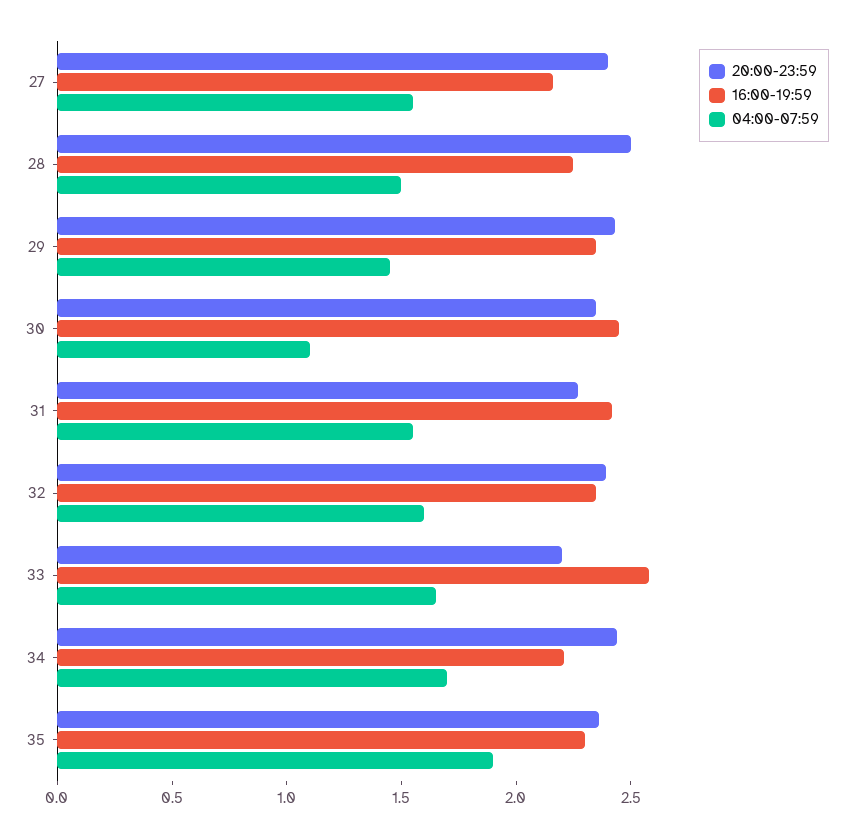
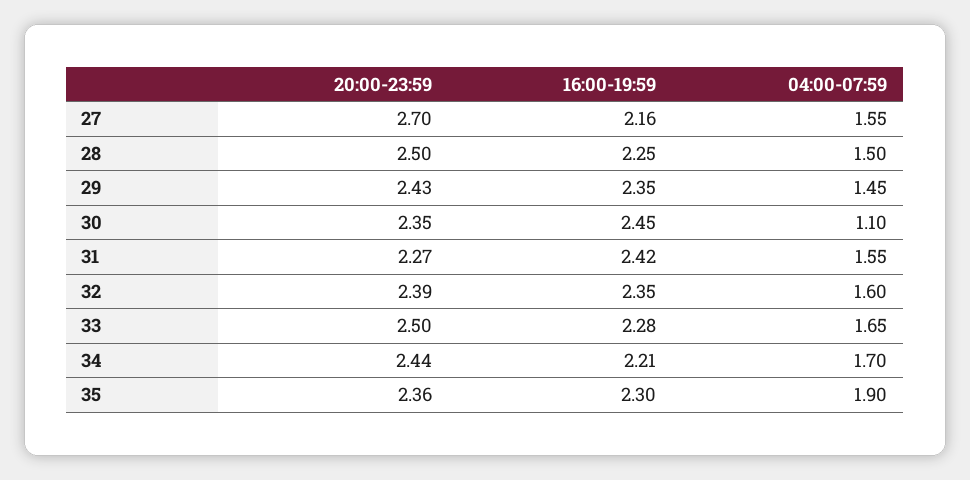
  {
    "20:00-23:59": {
-     "27": 2.4,
+     "27": 2.7,
      "28": 2.5,
      "29": 2.43,
      "30": 2.35,
      "31": 2.27,
      "32": 2.39,
-     "33": 2.2,
+     "33": 2.5,
      "34": 2.44,
      "35": 2.36
    },
    "16:00-19:59": {
      "27": 2.16,
      "28": 2.25,
      "29": 2.35,
      "30": 2.45,
      "31": 2.42,
      "32": 2.35,
-     "33": 2.6,
+     "33": 2.28,
      "34": 2.21,
      "35": 2.3
    },
    "04:00-07:59": {
      "27": 1.55,
      "28": 1.5,
      "29": 1.45,
      "30": 1.1,
      "31": 1.55,
      "32": 1.6,
      "33": 1.65,
      "34": 1.7,
      "35": 1.9
    }
  }

